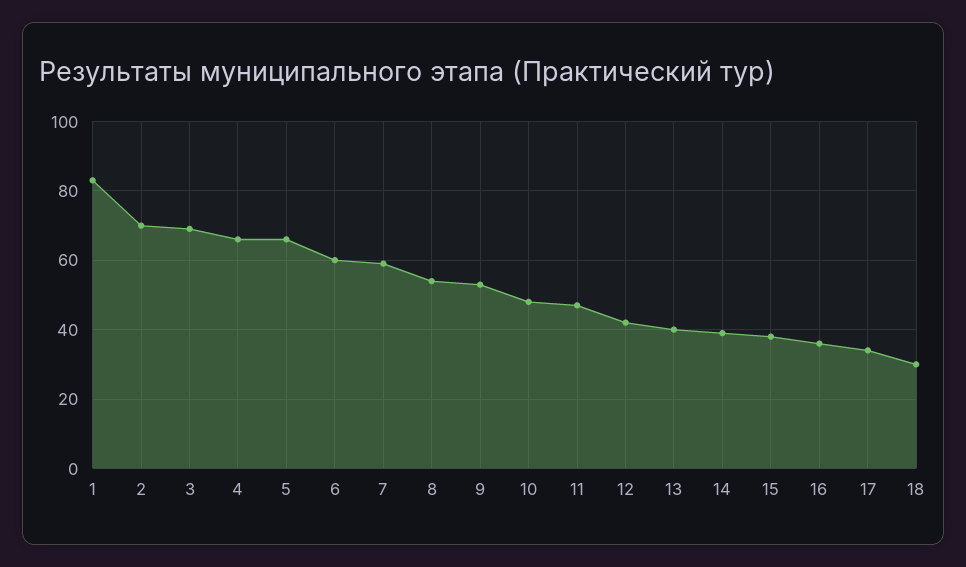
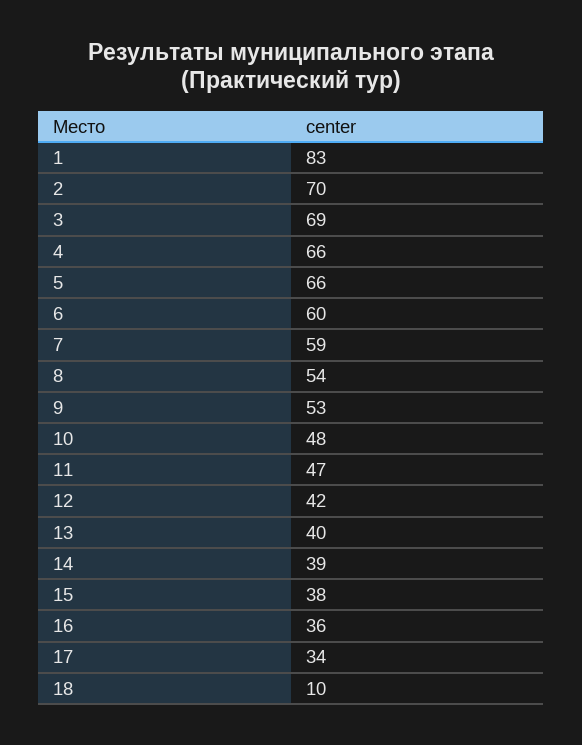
  {
    "1": 83,
    "2": 70,
    "3": 69,
    "4": 66,
    "5": 66,
    "6": 60,
    "7": 59,
    "8": 54,
    "9": 53,
    "10": 48,
    "11": 47,
    "12": 42,
    "13": 40,
    "14": 39,
    "15": 38,
    "16": 36,
    "17": 34,
-   "18": 30
+   "18": 10
  }

